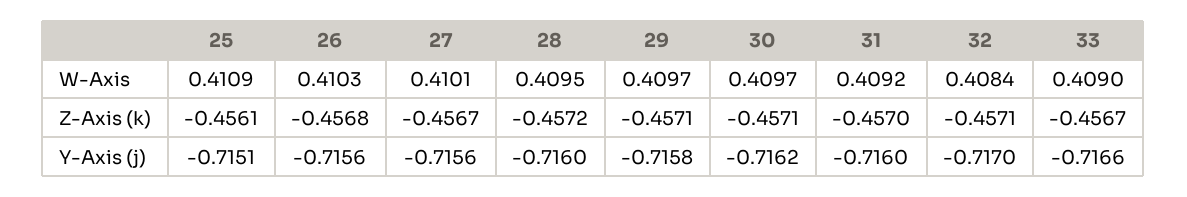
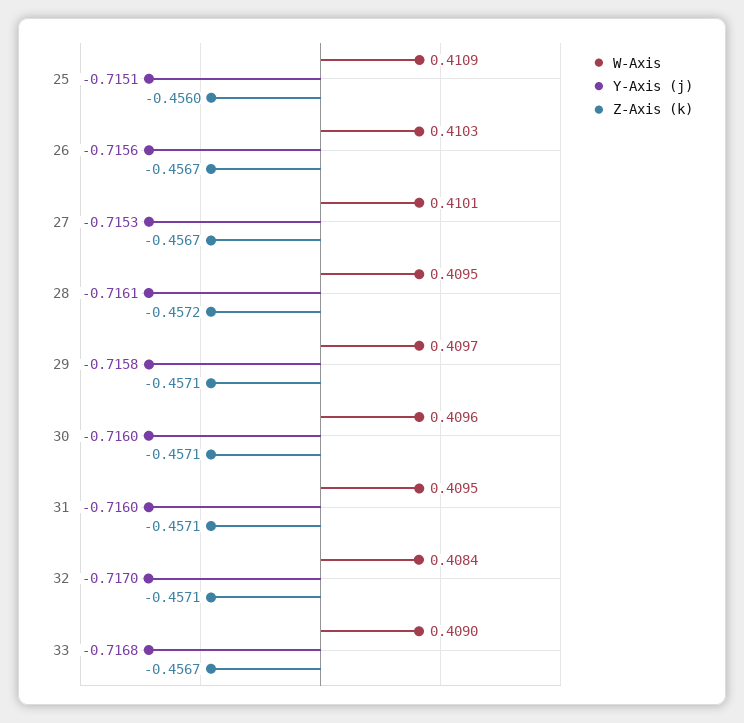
  {
    "W-Axis": {
      "25": 0.4109,
      "26": 0.4103,
      "27": 0.4101,
      "28": 0.4095,
      "29": 0.4097,
-     "30": 0.4097,
+     "30": 0.4096,
-     "31": 0.4092,
+     "31": 0.4095,
      "32": 0.4084,
      "33": 0.409
    },
    "Z-Axis (k)": {
-     "25": -0.4561,
+     "25": -0.456,
-     "26": -0.4568,
+     "26": -0.4567,
      "27": -0.4567,
      "28": -0.4572,
      "29": -0.4571,
      "30": -0.4571,
-     "31": -0.457,
+     "31": -0.4571,
      "32": -0.4571,
      "33": -0.4567
    },
    "Y-Axis (j)": {
      "25": -0.7151,
      "26": -0.7156,
-     "27": -0.7156,
+     "27": -0.7153,
-     "28": -0.716,
+     "28": -0.7161,
      "29": -0.7158,
-     "30": -0.7162,
+     "30": -0.716,
      "31": -0.716,
      "32": -0.717,
-     "33": -0.7166
+     "33": -0.7168
    }
  }

